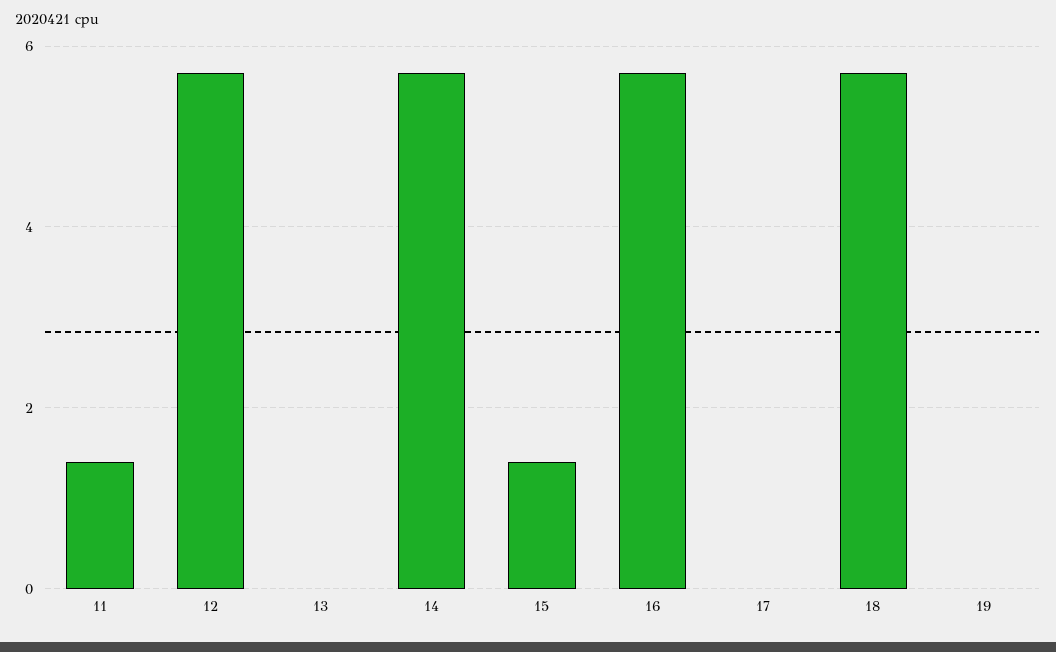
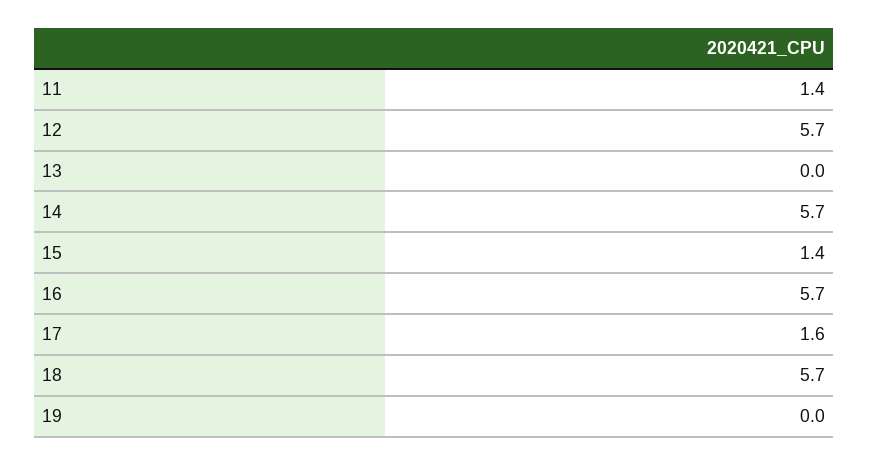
  {
    "11": 1.4,
    "12": 5.7,
    "13": 0,
    "14": 5.7,
    "15": 1.4,
    "16": 5.7,
-   "17": 0,
+   "17": 1.6,
    "18": 5.7,
    "19": 0
  }

